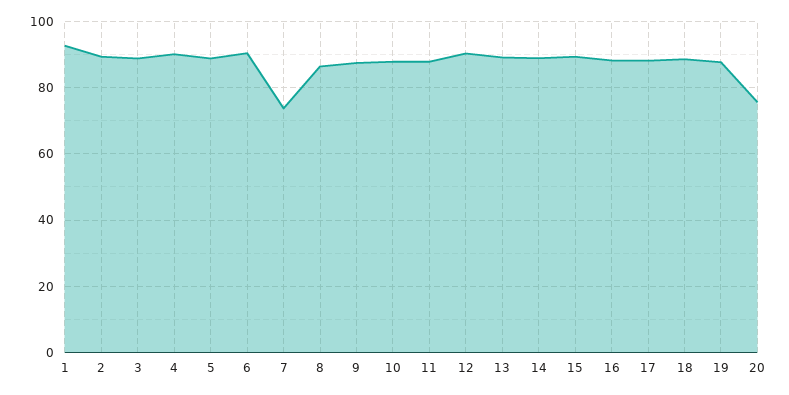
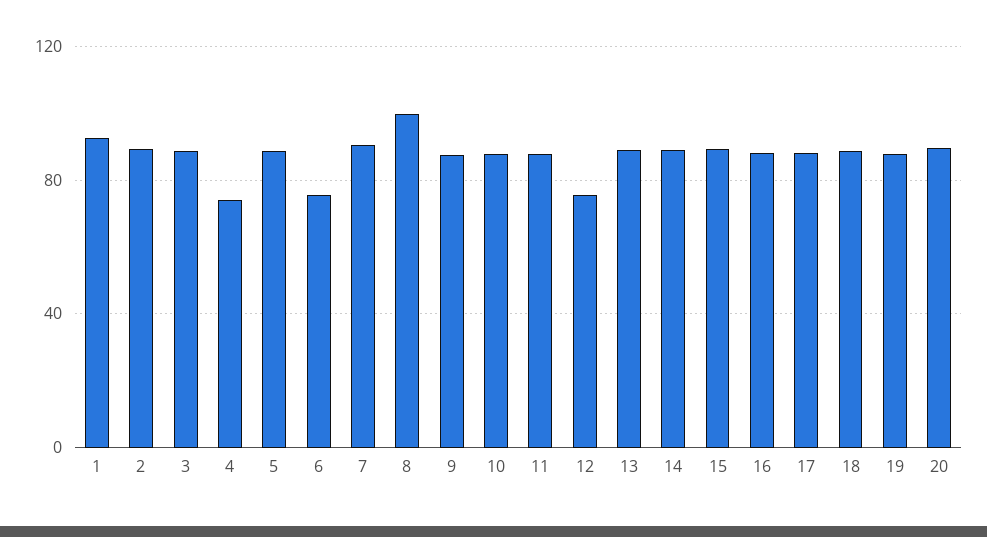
  {
    "1": 92,
    "2": 90,
    "3": 88,
-   "4": 90,
+   "4": 75,
    "5": 88,
-   "6": 90,
+   "6": 75,
-   "7": 74,
+   "7": 90,
-   "8": 86,
+   "8": 100,
    "9": 88,
    "10": 88,
    "11": 88,
-   "12": 90,
+   "12": 75,
    "13": 90,
    "14": 88,
    "15": 90,
    "16": 88,
    "17": 88,
    "18": 88,
    "19": 88,
-   "20": 76
+   "20": 90
  }

